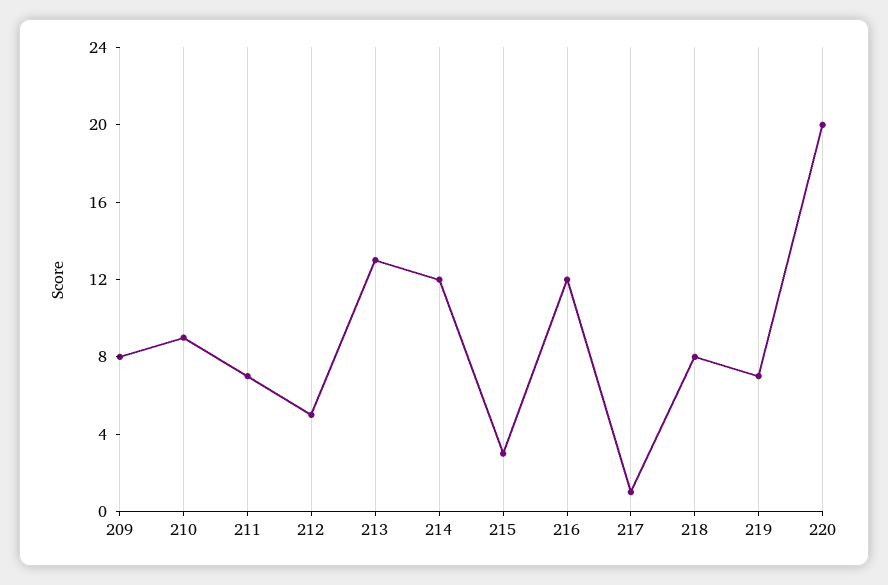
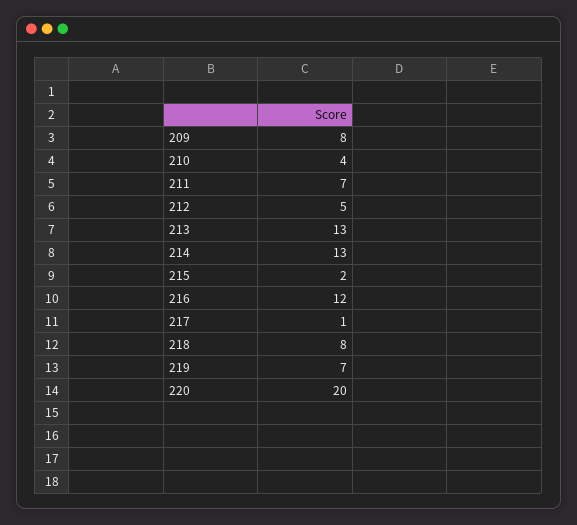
  {
    "209": 8,
-   "210": 9,
+   "210": 4,
    "211": 7,
    "212": 5,
    "213": 13,
-   "214": 12,
+   "214": 13,
-   "215": 3,
+   "215": 2,
    "216": 12,
    "217": 1,
    "218": 8,
    "219": 7,
    "220": 20
  }

